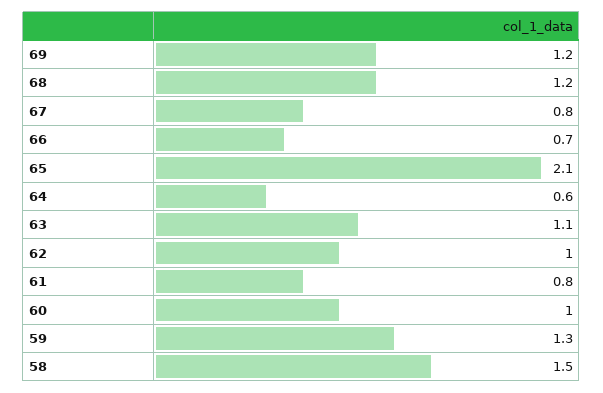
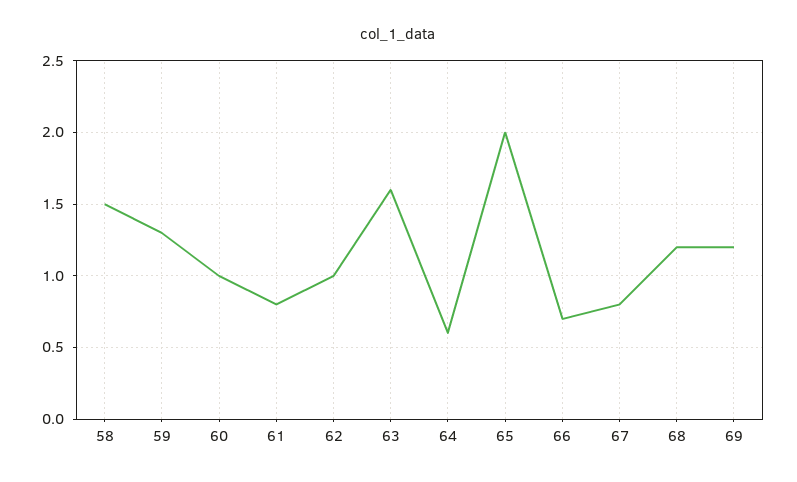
  {
    "69": 1.2,
    "68": 1.2,
    "67": 0.8,
    "66": 0.7,
-   "65": 2.1,
+   "65": 2,
    "64": 0.6,
-   "63": 1.1,
+   "63": 1.6,
    "62": 1,
    "61": 0.8,
    "60": 1,
    "59": 1.3,
    "58": 1.5
  }

